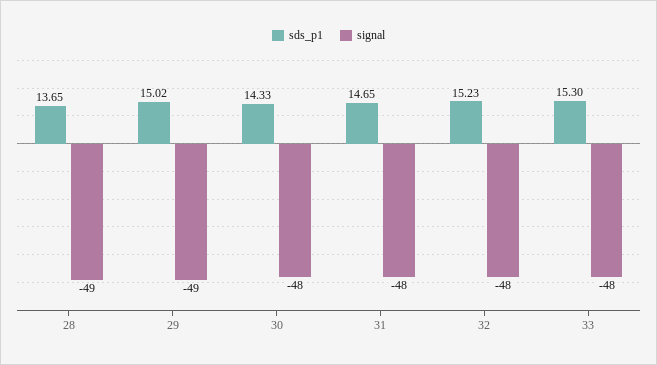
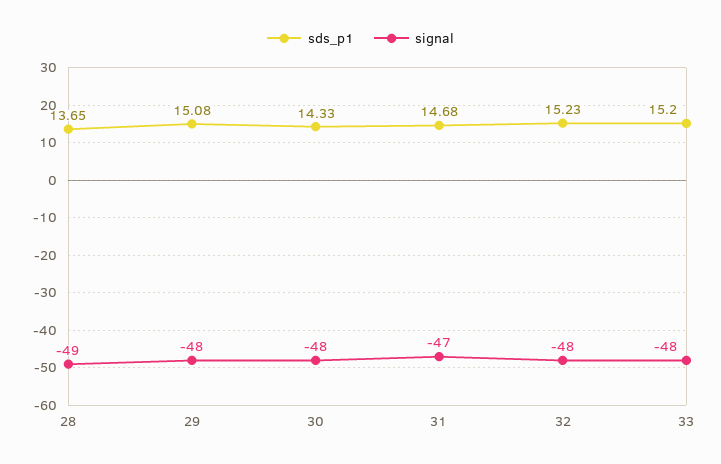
  {
    "sds_p1": {
      "28": 13.65,
-     "29": 15.02,
+     "29": 15.08,
      "30": 14.33,
-     "31": 14.65,
+     "31": 14.68,
      "32": 15.23,
-     "33": 15.3
+     "33": 15.2
    },
    "signal": {
      "28": -49,
-     "29": -49,
+     "29": -48,
      "30": -48,
-     "31": -48,
+     "31": -47,
      "32": -48,
      "33": -48
    }
  }

